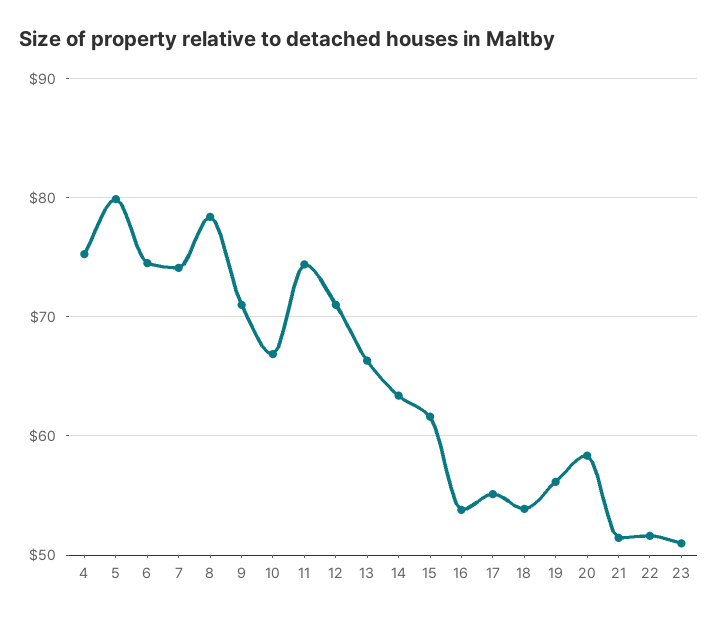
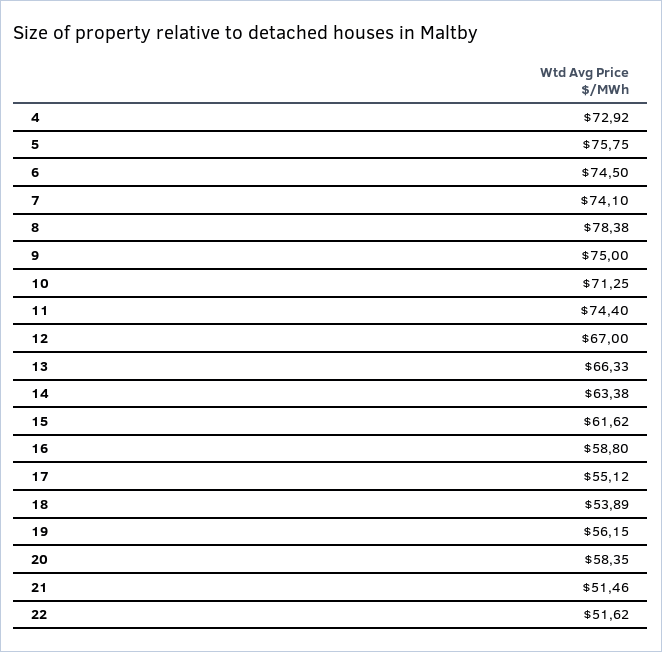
  {
-   "4": 75,
+   "4": 72.92,
-   "5": 80,
+   "5": 75.75,
    "6": 74.5,
    "7": 74.1,
    "8": 78.38,
-   "9": 71,
+   "9": 75,
-   "10": 67,
+   "10": 71.25,
    "11": 74.4,
-   "12": 71,
+   "12": 67,
    "13": 66.33,
    "14": 63.38,
    "15": 61.62,
-   "16": 54,
+   "16": 58.8,
    "17": 55.12,
    "18": 53.89,
    "19": 56.15,
    "20": 58.35,
    "21": 51.46,
-   "22": 51.62,
+   "22": 51.62
-   "23": 51
  }

